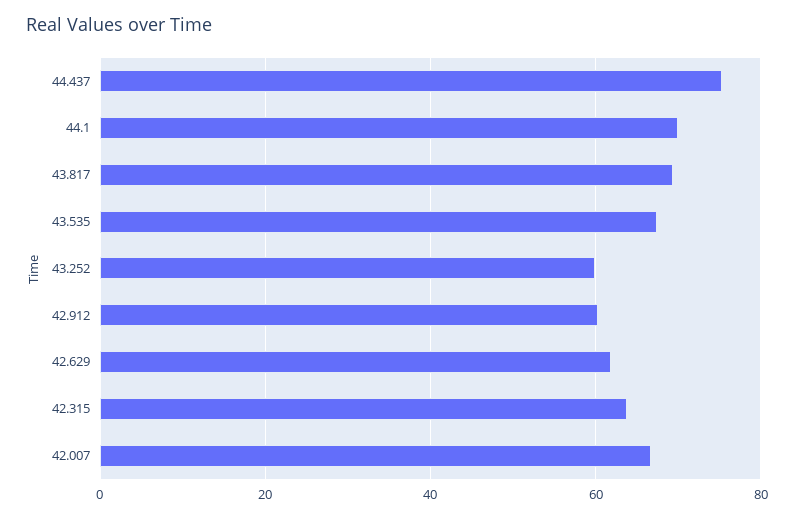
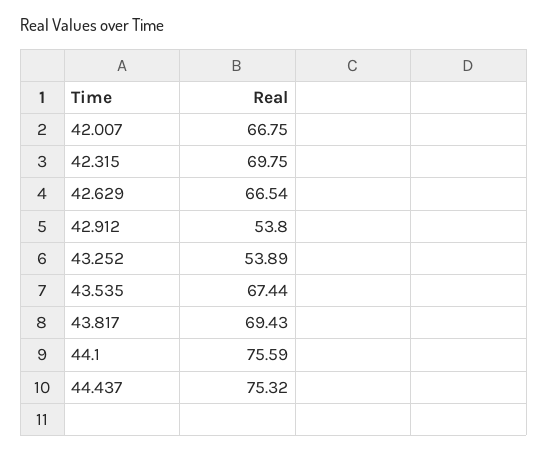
  {
    "44.437": 75.32,
-   "44.1": 70,
+   "44.1": 75.59,
    "43.817": 69.43,
    "43.535": 67.44,
-   "43.252": 60,
+   "43.252": 53.89,
-   "42.912": 60,
+   "42.912": 53.8,
-   "42.629": 62,
+   "42.629": 66.54,
-   "42.315": 64,
+   "42.315": 69.75,
    "42.007": 66.75
  }

